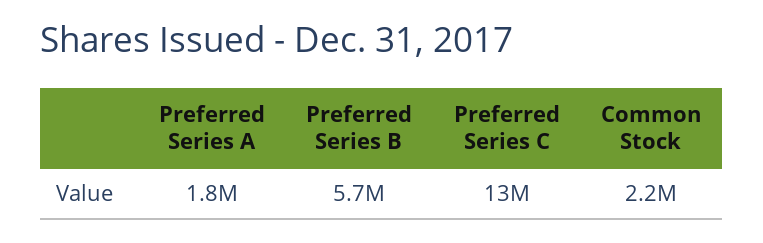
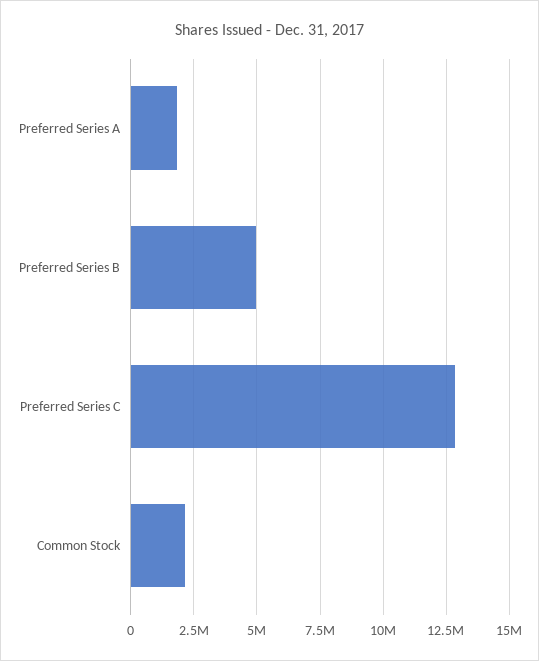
  {
    "Preferred Series A": 1800000,
-   "Preferred Series B": 5700000,
+   "Preferred Series B": 5000000,
    "Preferred Series C": 13000000,
    "Common Stock": 2200000
  }

